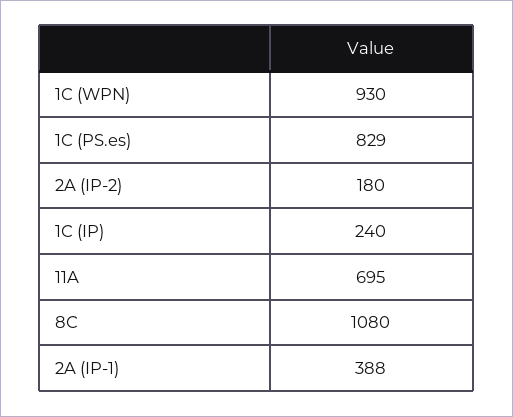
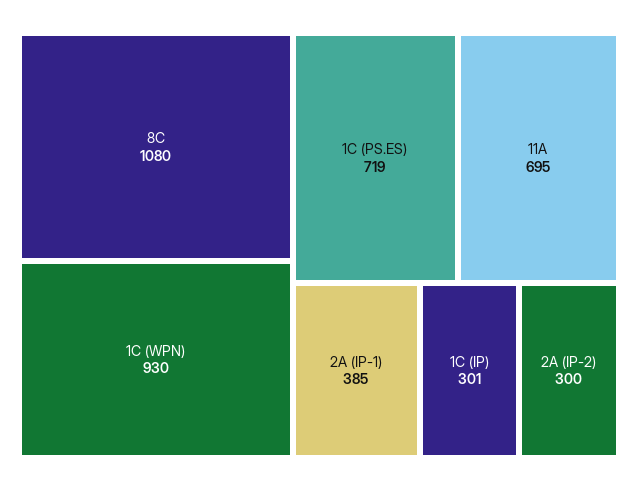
  {
    "1C (WPN)": 930,
-   "1C (PS.es)": 829,
+   "1C (PS.es)": 719,
-   "2A (IP-2)": 180,
+   "2A (IP-2)": 300,
-   "1C (IP)": 240,
+   "1C (IP)": 301,
    "11A": 695,
    "8C": 1080,
-   "2A (IP-1)": 388
+   "2A (IP-1)": 385
  }

